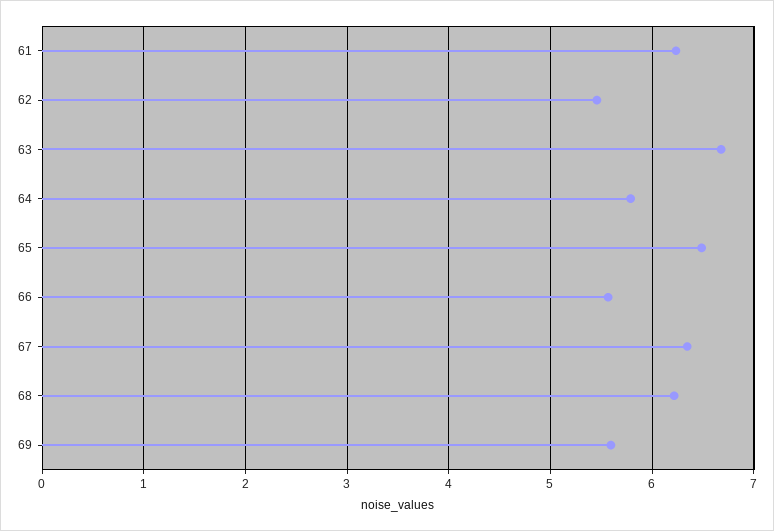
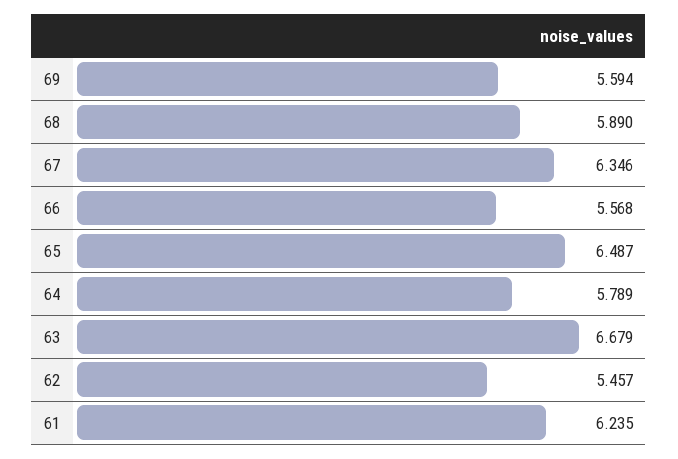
  {
    "61": 6.235,
    "62": 5.457,
    "63": 6.679,
    "64": 5.789,
    "65": 6.487,
    "66": 5.568,
    "67": 6.346,
-   "68": 6.2,
+   "68": 5.89,
    "69": 5.594
  }

